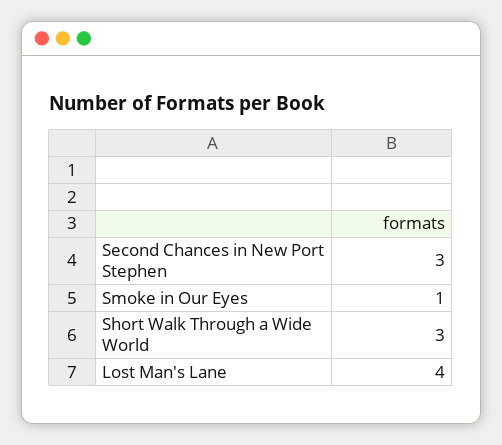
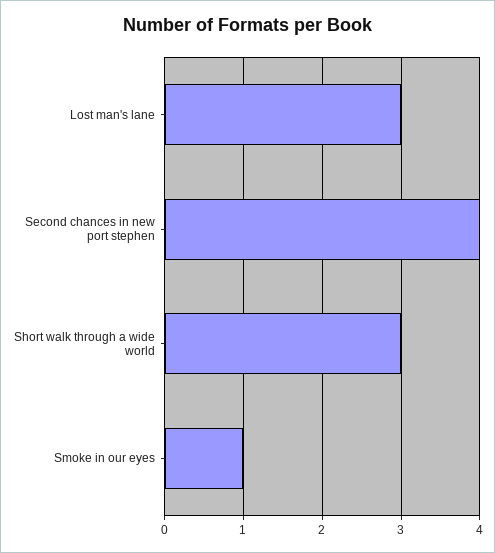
  {
-   "Second Chances in New Port Stephen": 3,
+   "Second Chances in New Port Stephen": 4,
    "Smoke in Our Eyes": 1,
    "Short Walk Through a Wide World": 3,
-   "Lost Man's Lane": 4
+   "Lost Man's Lane": 3
  }

